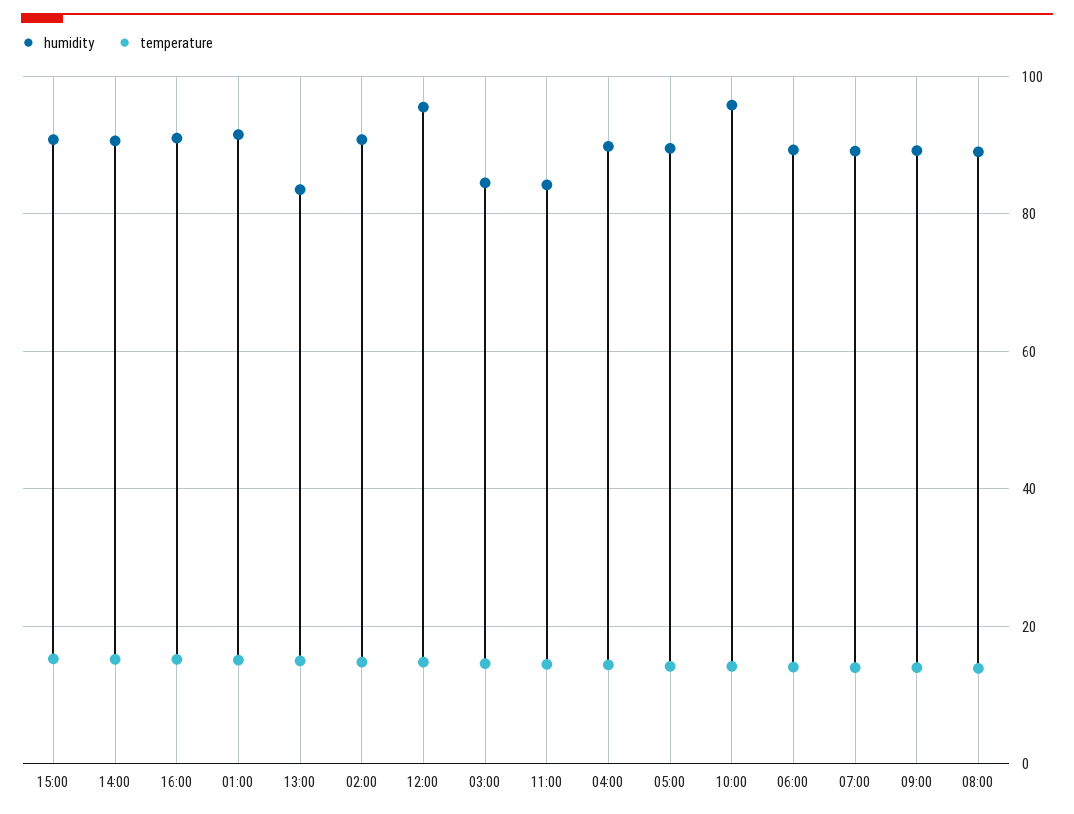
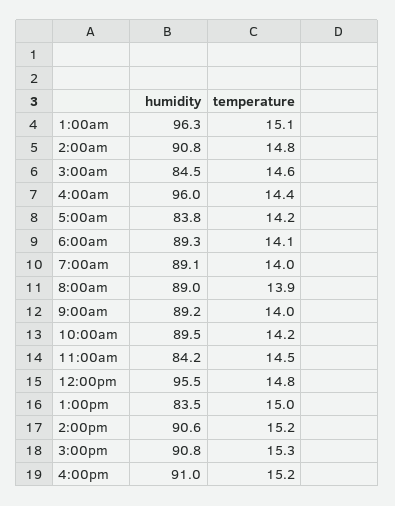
  {
    "humidity": {
      "15:00": 90.8,
      "14:00": 90.6,
      "16:00": 91,
-     "01:00": 92,
+     "01:00": 96.3,
      "13:00": 83.5,
      "02:00": 90.8,
      "12:00": 95.5,
      "03:00": 84.5,
      "11:00": 84.2,
-     "04:00": 90,
+     "04:00": 96,
-     "05:00": 90,
+     "05:00": 83.8,
-     "10:00": 96,
+     "10:00": 89.5,
      "06:00": 89.3,
      "07:00": 89.1,
      "09:00": 89.2,
      "08:00": 89
    },
    "temperature": {
      "15:00": 15.3,
      "14:00": 15.2,
      "16:00": 15.2,
      "01:00": 15.1,
      "13:00": 15,
      "02:00": 14.8,
      "12:00": 14.8,
      "03:00": 14.6,
      "11:00": 14.5,
      "04:00": 14.4,
      "05:00": 14.2,
      "10:00": 14.2,
      "06:00": 14.1,
      "07:00": 14,
      "09:00": 14,
      "08:00": 13.9
    }
  }

